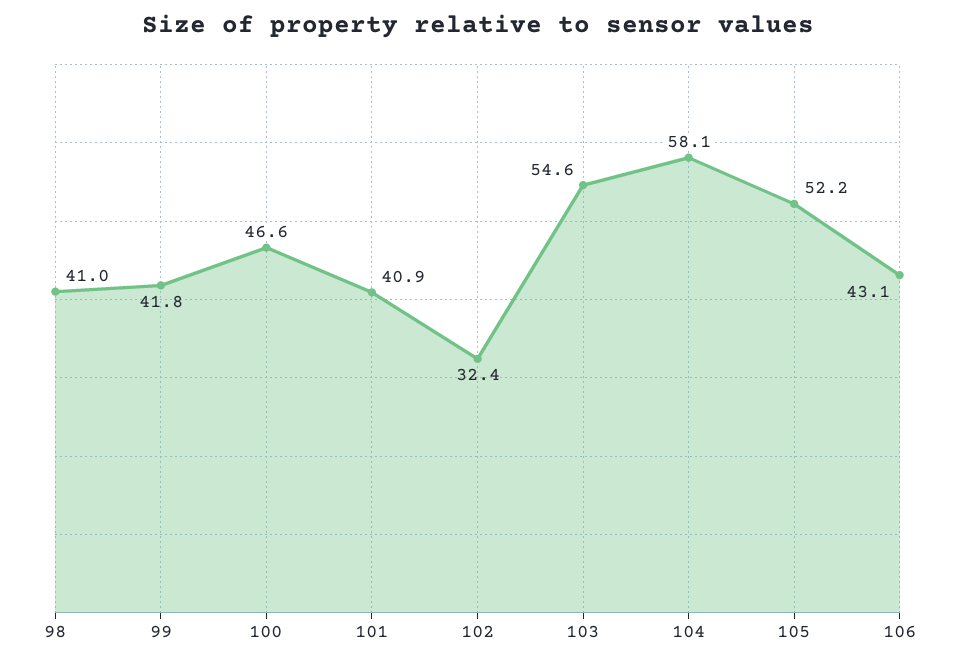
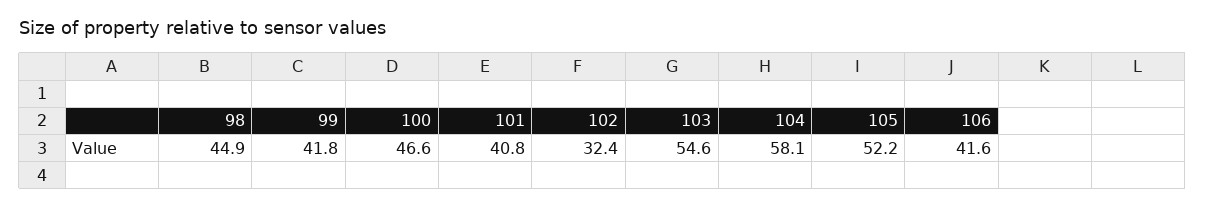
  {
-   "98": 41,
+   "98": 44.9,
    "99": 41.8,
    "100": 46.6,
-   "101": 40.9,
+   "101": 40.8,
    "102": 32.4,
    "103": 54.6,
    "104": 58.1,
    "105": 52.2,
-   "106": 43.1
+   "106": 41.6
  }

